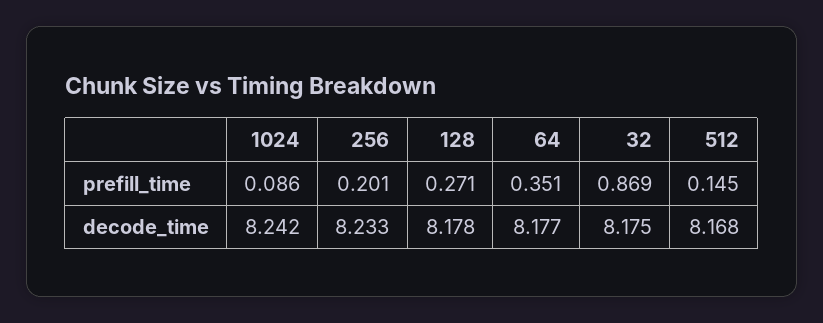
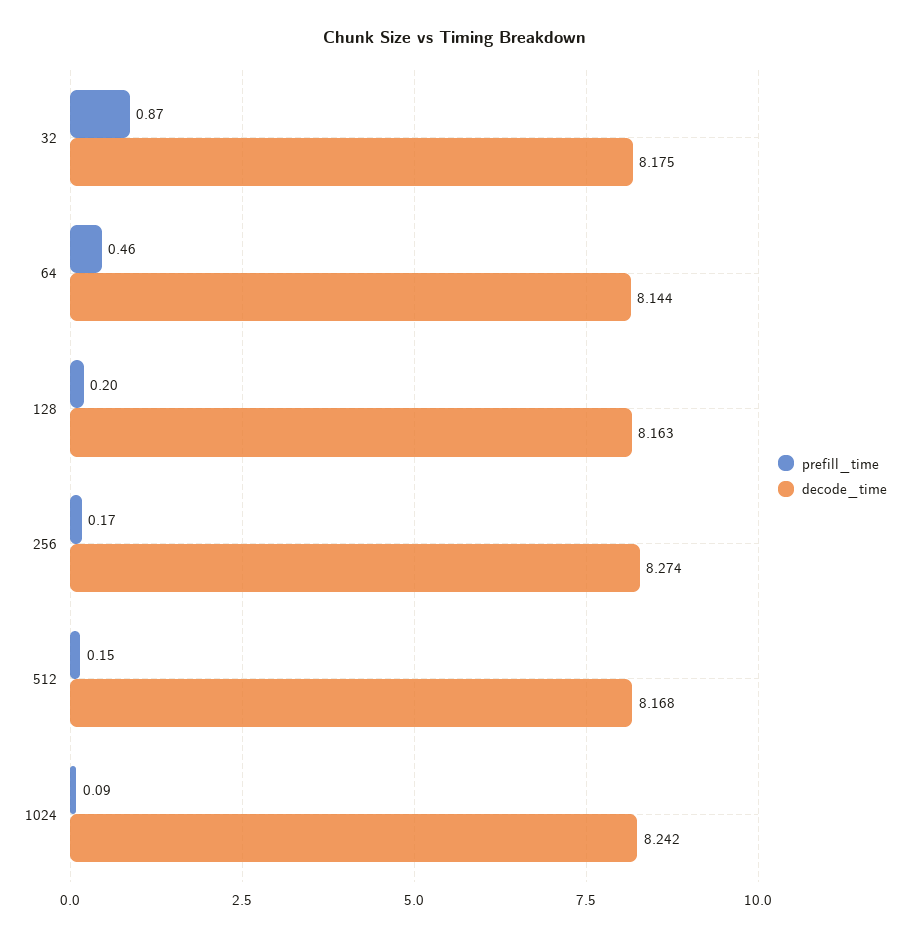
  {
    "prefill_time": {
      "1024": 0.086,
-     "256": 0.201,
+     "256": 0.17,
-     "128": 0.271,
+     "128": 0.2,
-     "64": 0.351,
+     "64": 0.46,
      "32": 0.869,
      "512": 0.145
    },
    "decode_time": {
      "1024": 8.242,
-     "256": 8.233,
+     "256": 8.274,
-     "128": 8.178,
+     "128": 8.163,
-     "64": 8.177,
+     "64": 8.144,
      "32": 8.175,
      "512": 8.168
    }
  }

